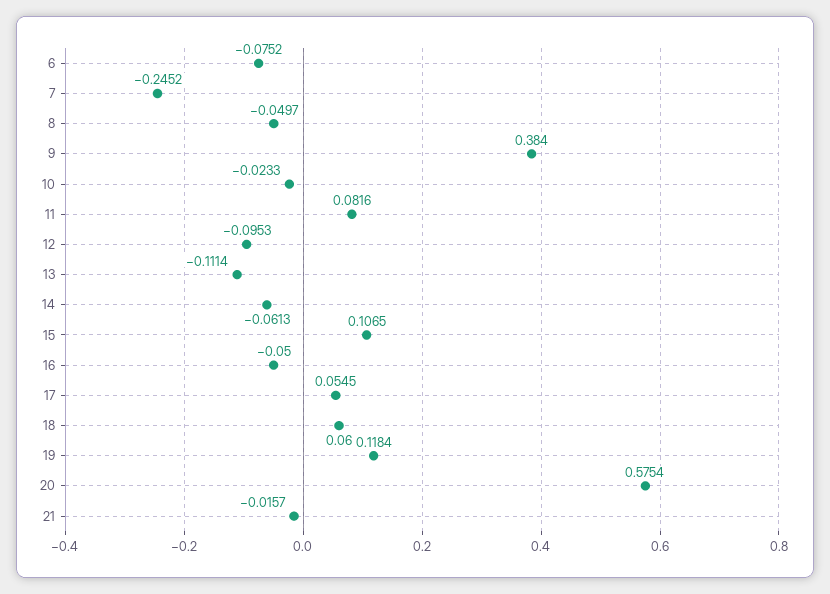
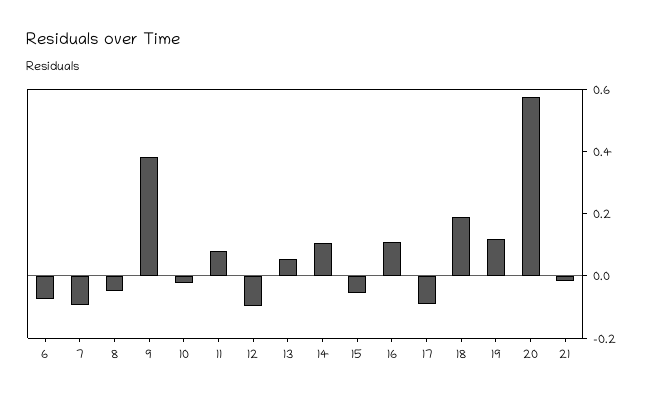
  {
    "6": -0.0752,
-   "7": -0.2452,
+   "7": -0.1,
    "8": -0.0497,
    "9": 0.384,
    "10": -0.0233,
    "11": 0.0816,
    "12": -0.0953,
-   "13": -0.1114,
+   "13": 0.05,
-   "14": -0.0613,
+   "14": 0.1,
-   "15": 0.1065,
+   "15": -0.05,
-   "16": -0.05,
+   "16": 0.1,
-   "17": 0.0545,
+   "17": -0.1,
-   "18": 0.06,
+   "18": 0.2,
    "19": 0.1184,
    "20": 0.5754,
    "21": -0.0157
  }

